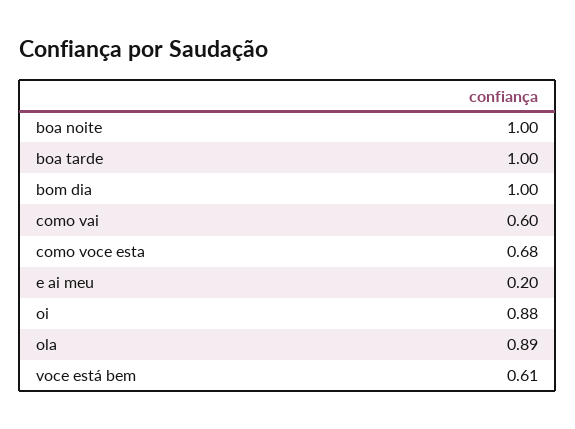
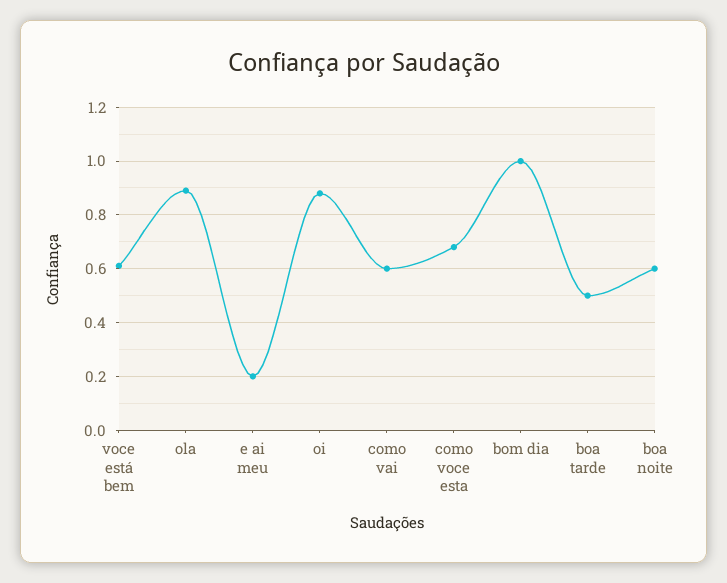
  {
-   "boa noite": 1,
+   "boa noite": 0.6,
-   "boa tarde": 1,
+   "boa tarde": 0.5,
    "bom dia": 1,
    "como vai": 0.6,
    "como voce esta": 0.68,
    "e ai meu": 0.2,
    "oi": 0.88,
    "ola": 0.89,
    "voce está bem": 0.61
  }

